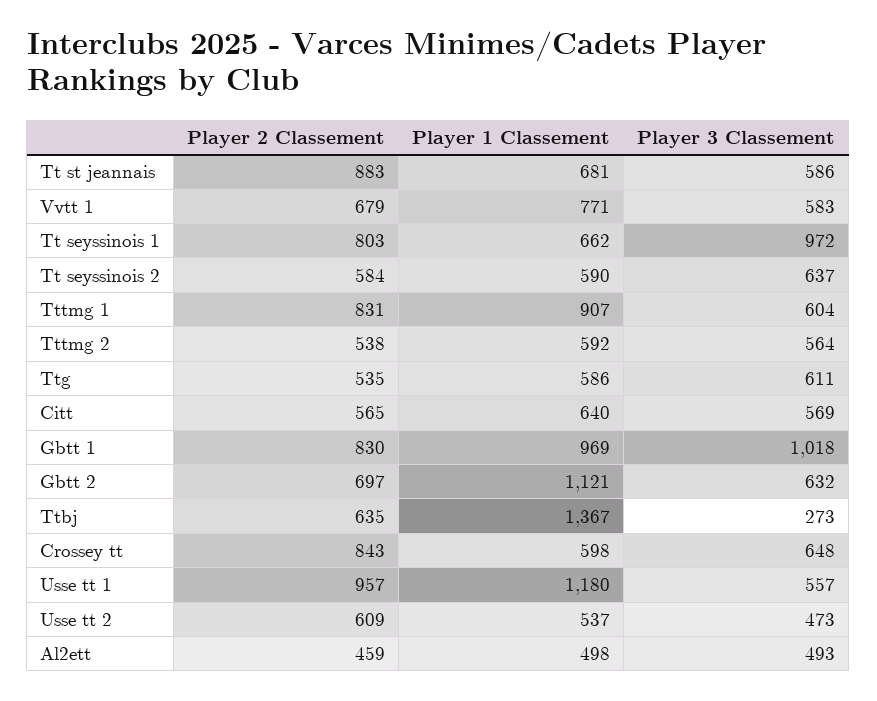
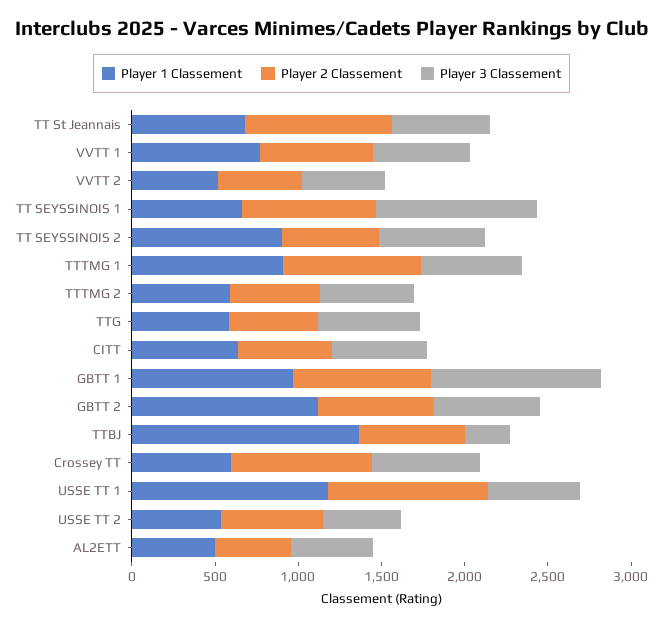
  {
    "Player 2 Classement": {
      "Tt st jeannais": 883,
      "Vvtt 1": 679,
      "Tt seyssinois 1": 803,
      "Tt seyssinois 2": 584,
      "Tttmg 1": 831,
      "Tttmg 2": 538,
      "Ttg": 535,
      "Citt": 565,
      "Gbtt 1": 830,
      "Gbtt 2": 697,
      "Ttbj": 635,
      "Crossey tt": 843,
      "Usse tt 1": 957,
      "Usse tt 2": 609,
-     "Al2ett": 459
+     "Al2ett": 459,
+     "VVTT 2": 500
    },
    "Player 1 Classement": {
      "Tt st jeannais": 681,
      "Vvtt 1": 771,
      "Tt seyssinois 1": 662,
-     "Tt seyssinois 2": 590,
+     "Tt seyssinois 2": 900,
      "Tttmg 1": 907,
      "Tttmg 2": 592,
      "Ttg": 586,
      "Citt": 640,
      "Gbtt 1": 969,
      "Gbtt 2": 1121,
      "Ttbj": 1367,
      "Crossey tt": 598,
      "Usse tt 1": 1180,
      "Usse tt 2": 537,
-     "Al2ett": 498
+     "Al2ett": 498,
+     "VVTT 2": 500
    },
    "Player 3 Classement": {
      "Tt st jeannais": 586,
      "Vvtt 1": 583,
      "Tt seyssinois 1": 972,
      "Tt seyssinois 2": 637,
      "Tttmg 1": 604,
      "Tttmg 2": 564,
      "Ttg": 611,
      "Citt": 569,
      "Gbtt 1": 1018,
      "Gbtt 2": 632,
      "Ttbj": 273,
      "Crossey tt": 648,
      "Usse tt 1": 557,
      "Usse tt 2": 473,
-     "Al2ett": 493
+     "Al2ett": 493,
+     "VVTT 2": 500
    }
  }

